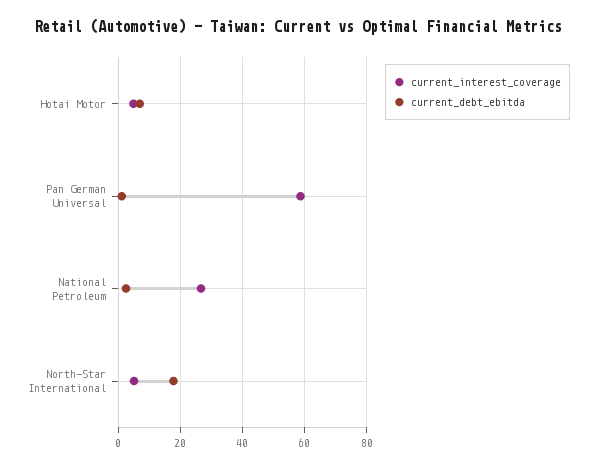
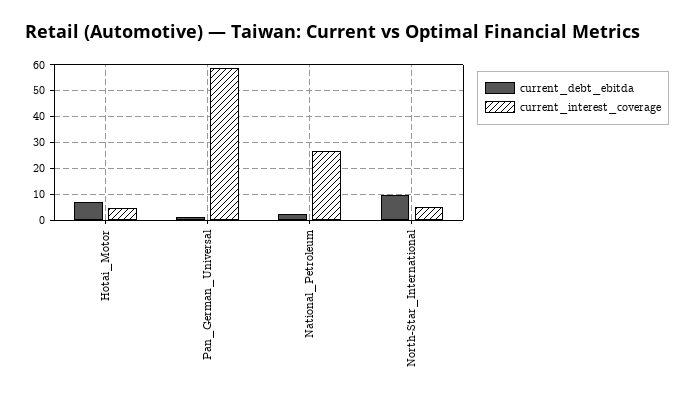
  {
    "current_interest_coverage": {
      "Hotai Motor": 4,
      "Pan German Universal": 58,
      "National Petroleum": 26,
      "North-Star International": 6
    },
    "current_debt_ebitda": {
      "Hotai Motor": 6,
      "Pan German Universal": 2,
      "National Petroleum": 2,
-     "North-Star International": 18
+     "North-Star International": 10
    }
  }

